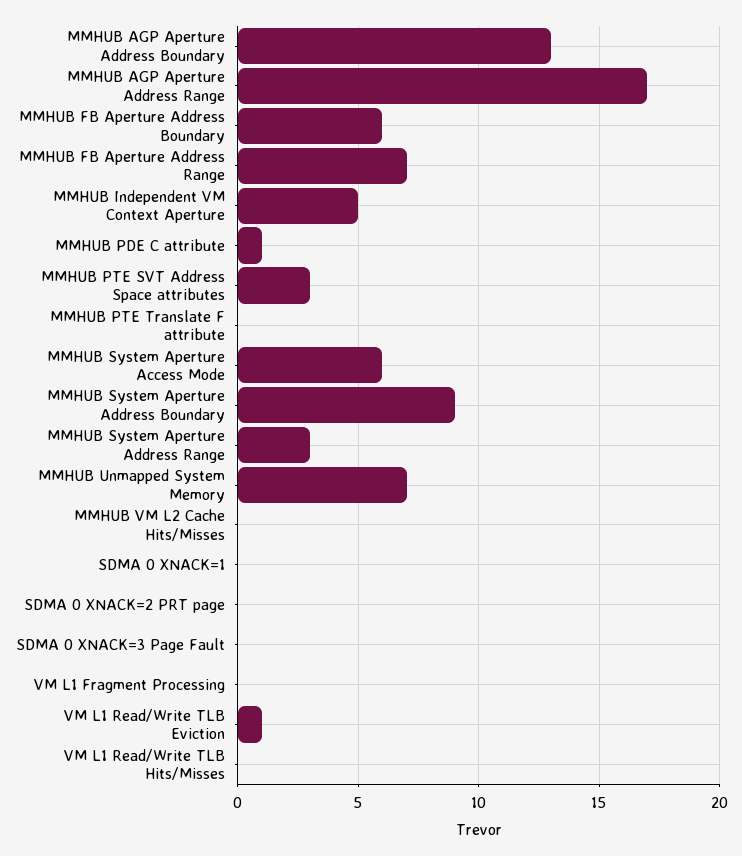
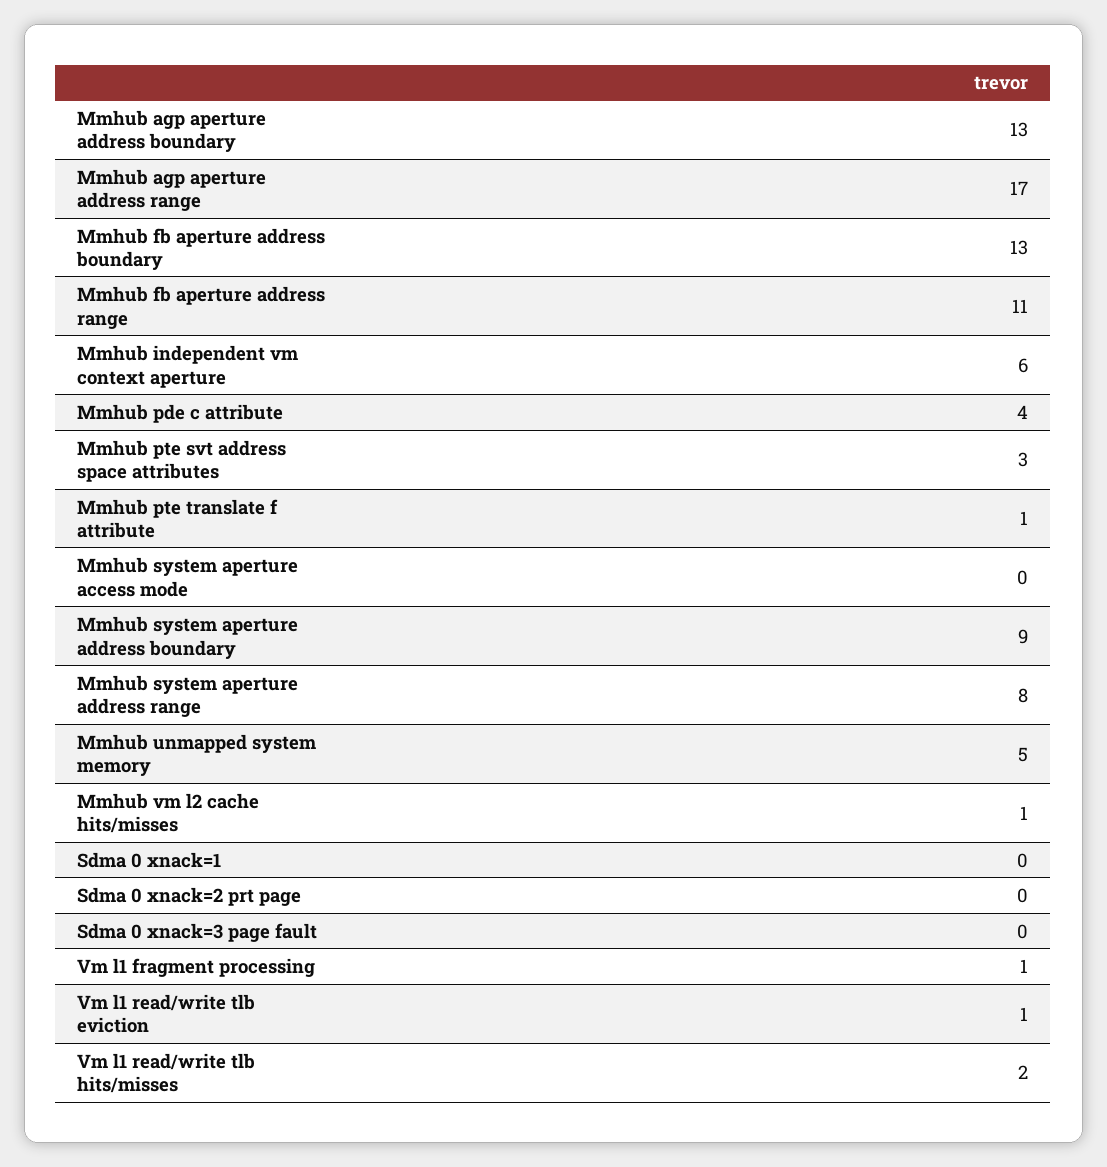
  {
    "MMHUB AGP Aperture Address Boundary": 13,
    "MMHUB AGP Aperture Address Range": 17,
-   "MMHUB FB Aperture Address Boundary": 6,
+   "MMHUB FB Aperture Address Boundary": 13,
-   "MMHUB FB Aperture Address Range": 7,
+   "MMHUB FB Aperture Address Range": 11,
-   "MMHUB Independent VM Context Aperture": 5,
+   "MMHUB Independent VM Context Aperture": 6,
-   "MMHUB PDE C attribute": 1,
+   "MMHUB PDE C attribute": 4,
    "MMHUB PTE SVT Address Space attributes": 3,
-   "MMHUB PTE Translate F attribute": 0,
+   "MMHUB PTE Translate F attribute": 1,
-   "MMHUB System Aperture Access Mode": 6,
+   "MMHUB System Aperture Access Mode": 0,
    "MMHUB System Aperture Address Boundary": 9,
-   "MMHUB System Aperture Address Range": 3,
+   "MMHUB System Aperture Address Range": 8,
-   "MMHUB Unmapped System Memory": 7,
+   "MMHUB Unmapped System Memory": 5,
-   "MMHUB VM L2 Cache Hits/Misses": 0,
+   "MMHUB VM L2 Cache Hits/Misses": 1,
    "SDMA 0 XNACK=1": 0,
    "SDMA 0 XNACK=2 PRT page": 0,
    "SDMA 0 XNACK=3 Page Fault": 0,
-   "VM L1 Fragment Processing": 0,
+   "VM L1 Fragment Processing": 1,
    "VM L1 Read/Write TLB Eviction": 1,
-   "VM L1 Read/Write TLB Hits/Misses": 0
+   "VM L1 Read/Write TLB Hits/Misses": 2
  }

